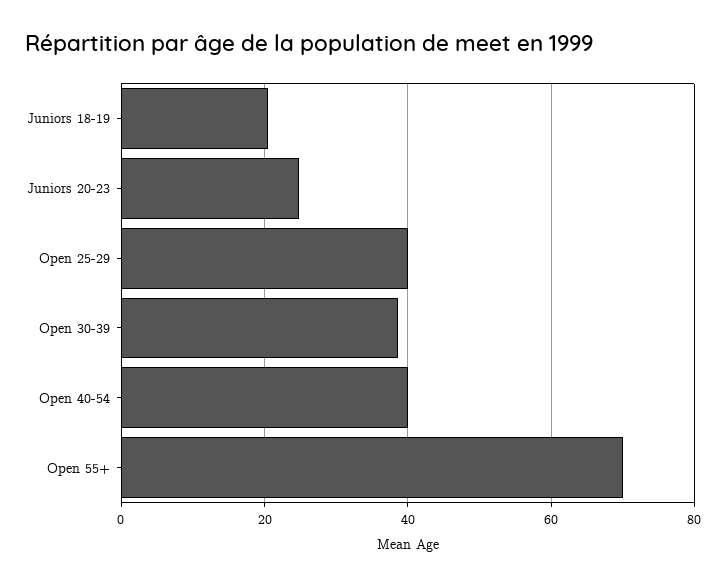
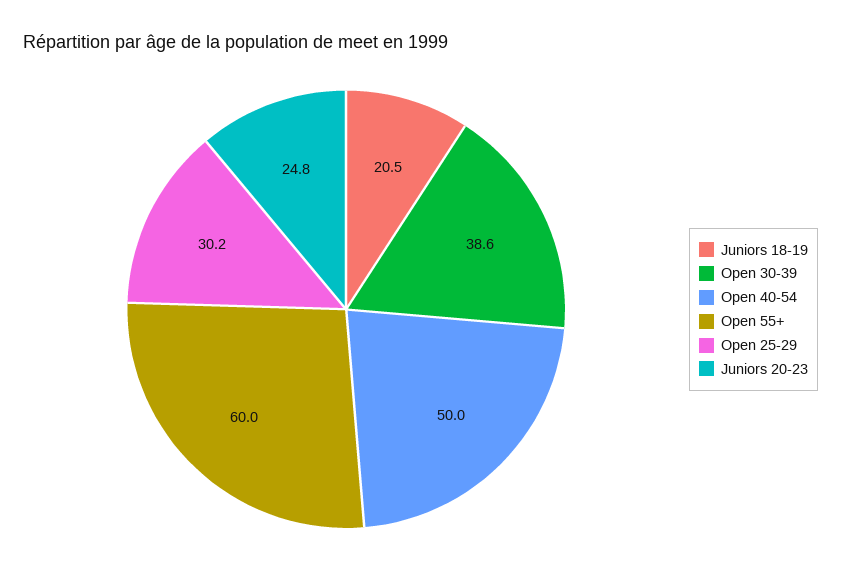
  {
    "Juniors 18-19": 20.5,
    "Juniors 20-23": 24.8,
-   "Open 25-29": 40,
+   "Open 25-29": 30.2,
    "Open 30-39": 38.6,
-   "Open 40-54": 40,
+   "Open 40-54": 50,
-   "Open 55+": 70
+   "Open 55+": 60
  }

